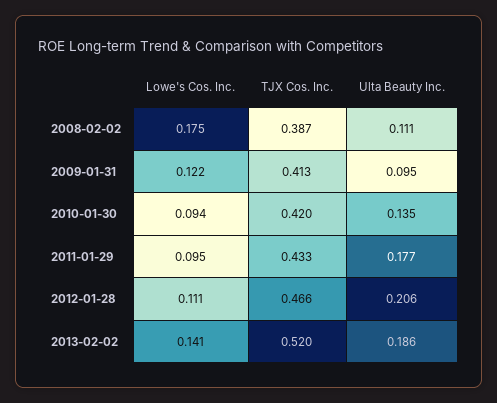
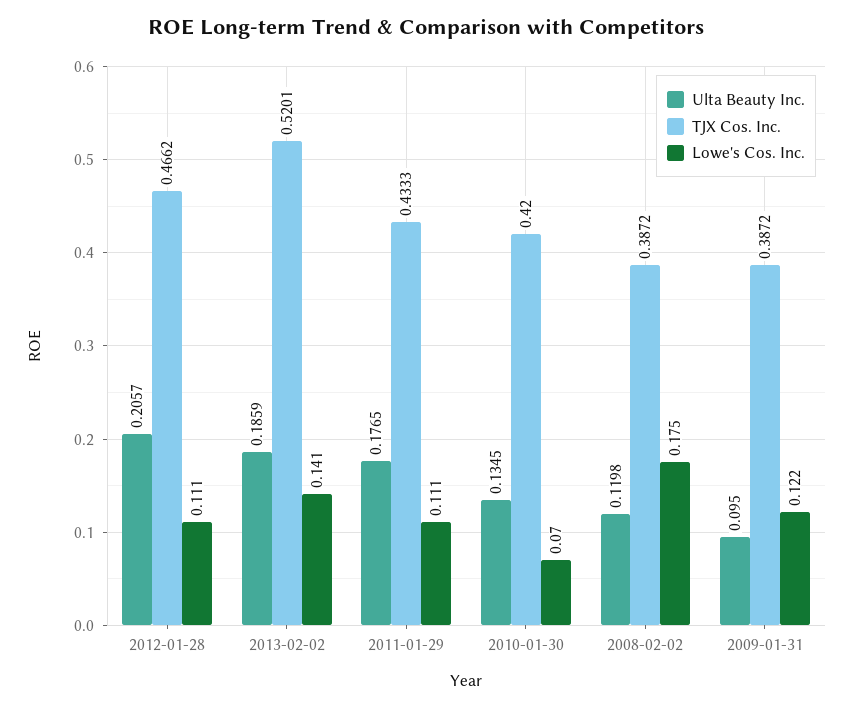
  {
    "Lowe's Cos. Inc.": {
      "2008-02-02": 0.175,
      "2009-01-31": 0.122,
-     "2010-01-30": 0.094,
+     "2010-01-30": 0.07,
-     "2011-01-29": 0.095,
+     "2011-01-29": 0.111,
      "2012-01-28": 0.111,
      "2013-02-02": 0.141
    },
    "TJX Cos. Inc.": {
      "2008-02-02": 0.3872,
-     "2009-01-31": 0.413,
+     "2009-01-31": 0.3872,
      "2010-01-30": 0.42,
      "2011-01-29": 0.4333,
      "2012-01-28": 0.4662,
      "2013-02-02": 0.5201
    },
    "Ulta Beauty Inc.": {
-     "2008-02-02": 0.111,
+     "2008-02-02": 0.1198,
      "2009-01-31": 0.095,
      "2010-01-30": 0.1345,
      "2011-01-29": 0.1765,
      "2012-01-28": 0.2057,
      "2013-02-02": 0.1859
    }
  }

